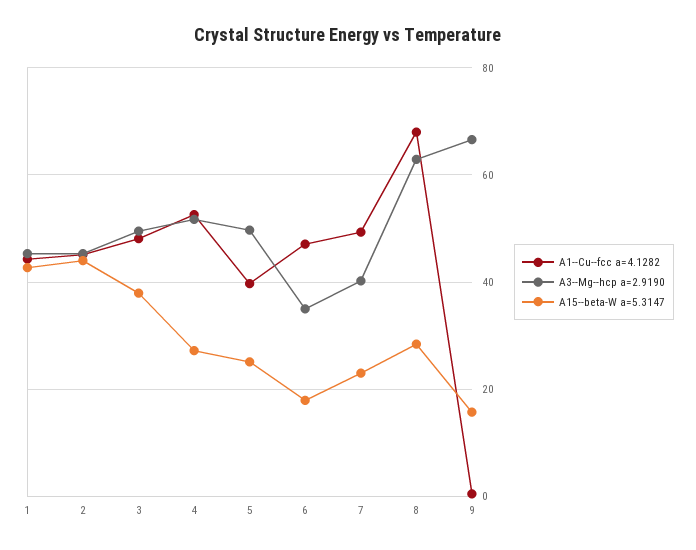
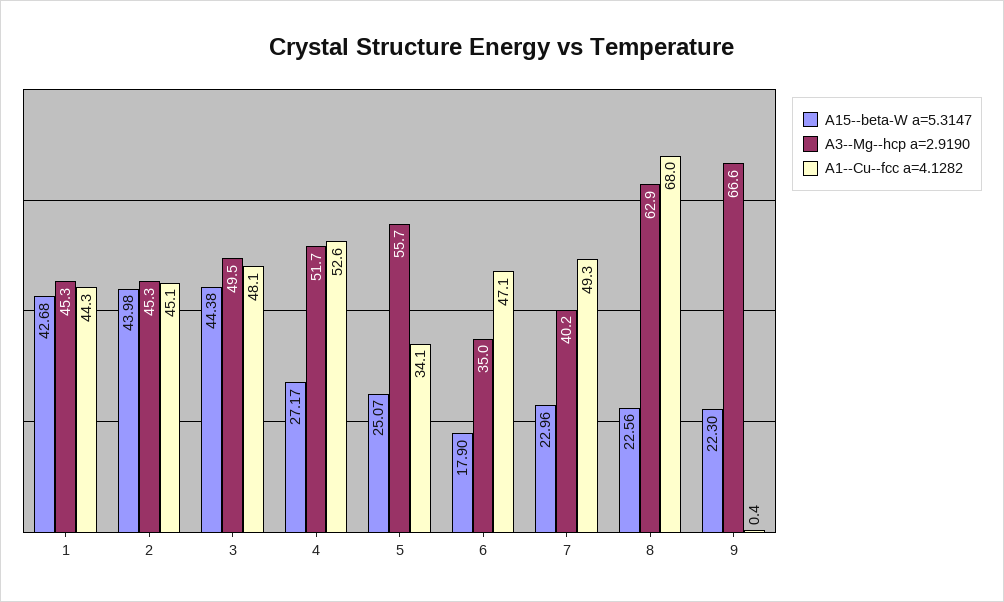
  {
    "A1--Cu--fcc a=4.1282": {
      "1": 44.3,
      "2": 45.1,
      "3": 48.1,
      "4": 52.6,
-     "5": 40,
+     "5": 34.1,
      "6": 47.1,
      "7": 49.3,
      "8": 68,
      "9": 0.4
    },
    "A3--Mg--hcp a=2.9190": {
      "1": 45.3,
      "2": 45.3,
      "3": 49.5,
      "4": 51.7,
-     "5": 50,
+     "5": 55.7,
      "6": 35,
      "7": 40.2,
      "8": 62.9,
      "9": 66.6
    },
    "A15--beta-W a=5.3147": {
      "1": 42.68,
      "2": 43.98,
-     "3": 38,
+     "3": 44.38,
      "4": 27.17,
      "5": 25.07,
      "6": 17.9,
      "7": 22.96,
-     "8": 28,
+     "8": 22.56,
-     "9": 16
+     "9": 22.3
    }
  }

